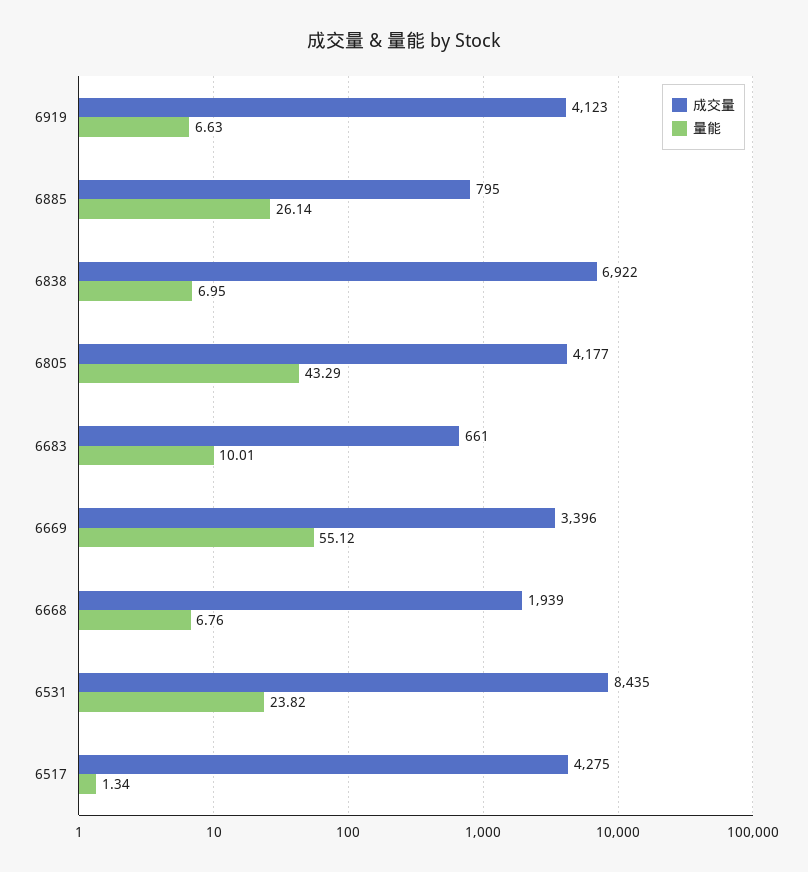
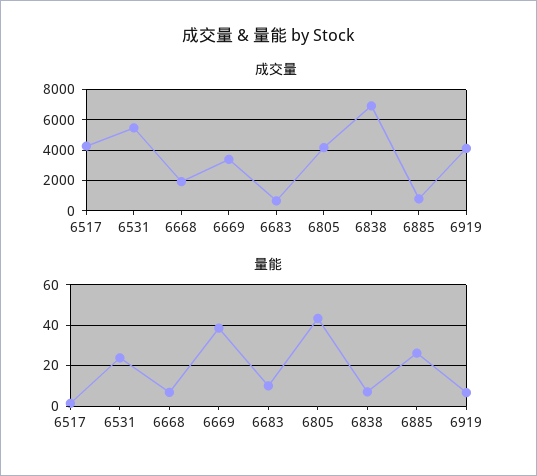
  {
    "成交量": {
      "6919": 4123,
      "6885": 795,
      "6838": 6922,
      "6805": 4177,
      "6683": 661,
      "6669": 3396,
      "6668": 1939,
-     "6531": 8435,
+     "6531": 5500,
      "6517": 4275
    },
    "量能": {
      "6919": 6.63,
      "6885": 26.14,
      "6838": 6.95,
      "6805": 43.29,
      "6683": 10.01,
-     "6669": 55.12,
+     "6669": 40,
      "6668": 6.76,
      "6531": 23.82,
      "6517": 1.34
    }
  }

